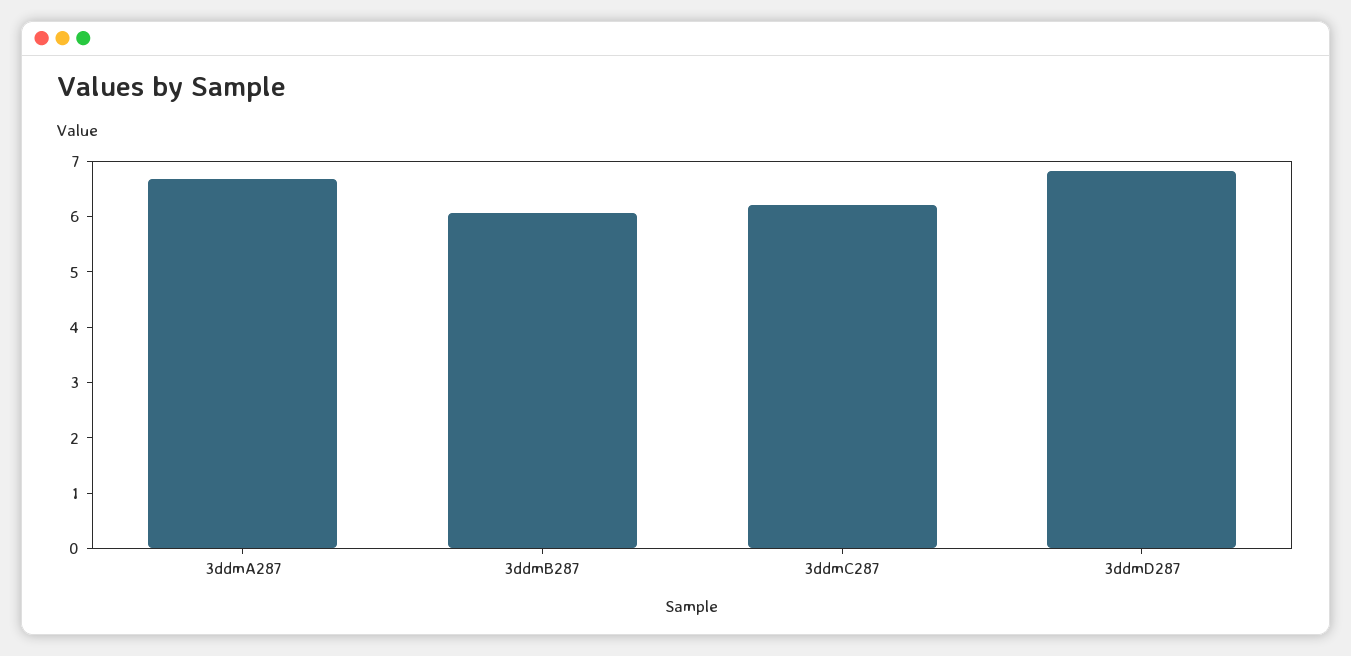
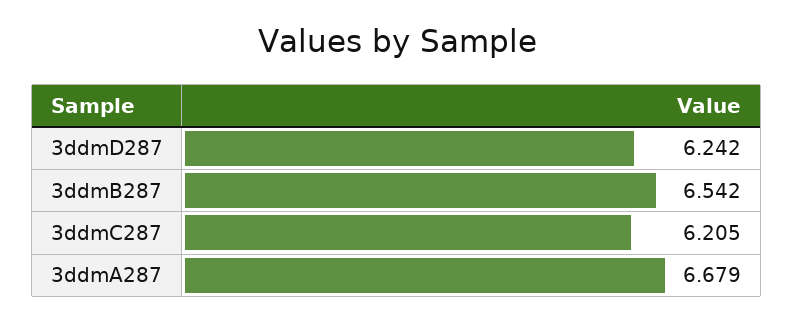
  {
    "3ddmA287": 6.679,
-   "3ddmB287": 6,
+   "3ddmB287": 6.542,
    "3ddmC287": 6.205,
-   "3ddmD287": 6.8
+   "3ddmD287": 6.242
  }

